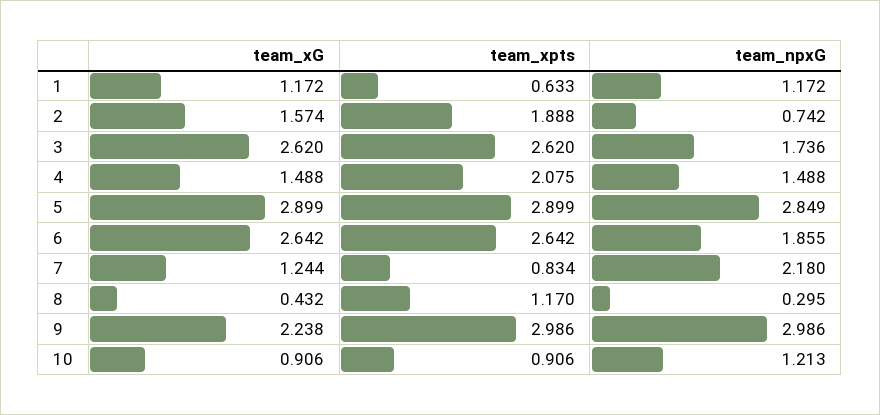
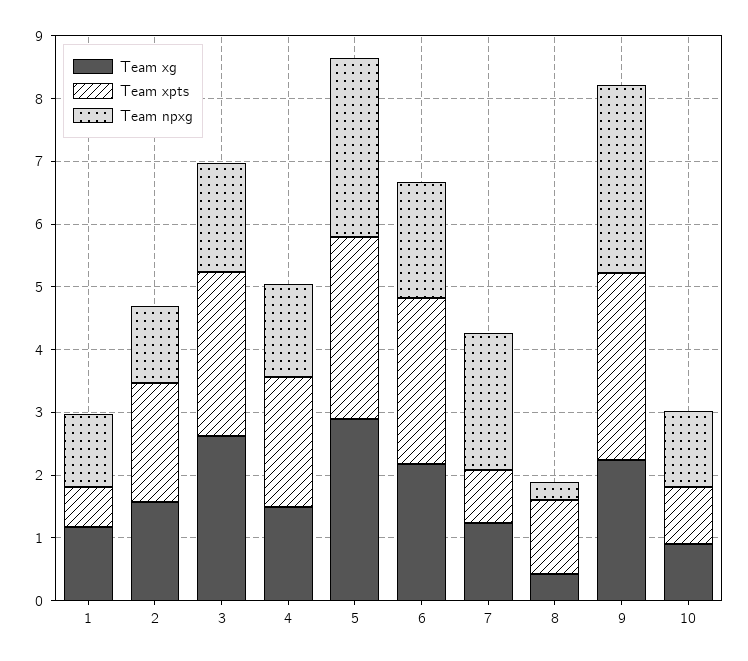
  {
    "team_xG": {
      "1": 1.172,
      "2": 1.574,
      "3": 2.62,
      "4": 1.488,
      "5": 2.899,
-     "6": 2.642,
+     "6": 2.2,
      "7": 1.244,
      "8": 0.432,
      "9": 2.238,
      "10": 0.906
    },
    "team_xpts": {
      "1": 0.633,
      "2": 1.888,
      "3": 2.62,
      "4": 2.075,
      "5": 2.899,
      "6": 2.642,
      "7": 0.834,
      "8": 1.17,
      "9": 2.986,
      "10": 0.906
    },
    "team_npxG": {
      "1": 1.172,
-     "2": 0.742,
+     "2": 1.2,
      "3": 1.736,
      "4": 1.488,
      "5": 2.849,
      "6": 1.855,
      "7": 2.18,
      "8": 0.295,
      "9": 2.986,
      "10": 1.213
    }
  }

